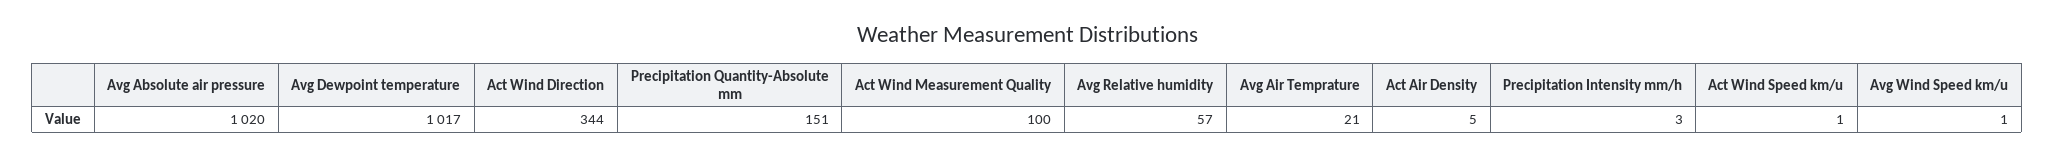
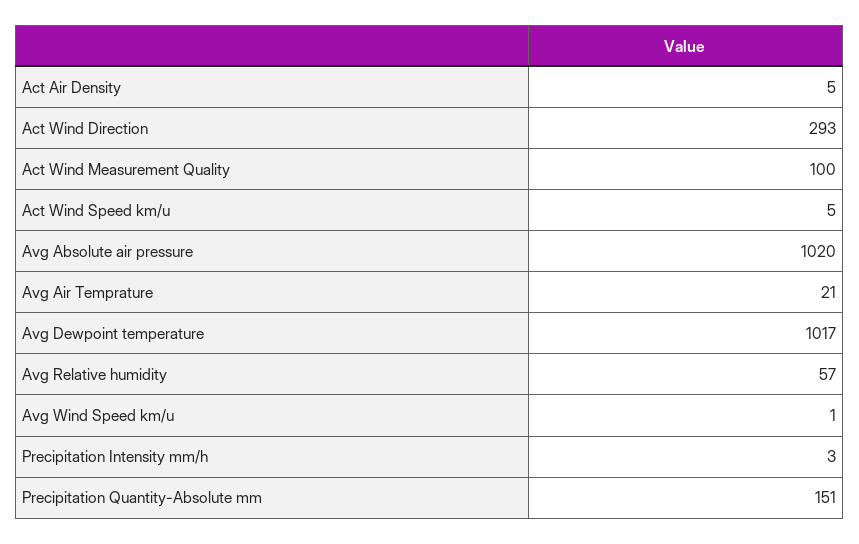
  {
    "Avg Absolute air pressure": 1020,
    "Avg Dewpoint temperature": 1017,
-   "Act Wind Direction": 344,
+   "Act Wind Direction": 293,
    "Precipitation Quantity-Absolute mm": 151,
    "Act Wind Measurement Quality": 100,
    "Avg Relative humidity": 57,
    "Avg Air Temprature": 21,
    "Act Air Density": 5,
    "Precipitation Intensity mm/h": 3,
-   "Act Wind Speed km/u": 1,
+   "Act Wind Speed km/u": 5,
    "Avg Wind Speed km/u": 1
  }

